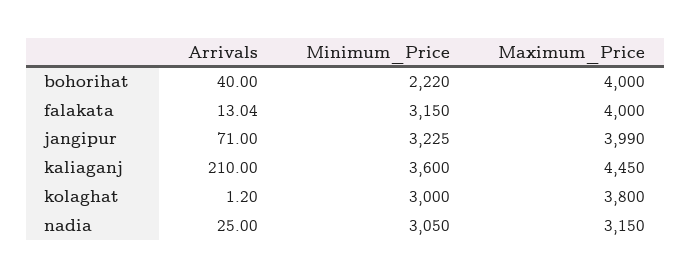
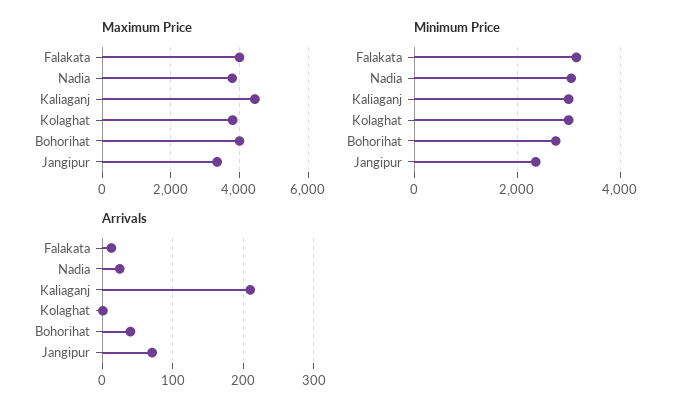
  {
    "Arrivals": {
      "bohorihat": 40,
      "falakata": 13.04,
      "jangipur": 71,
      "kaliaganj": 210,
      "kolaghat": 1.2,
      "nadia": 25
    },
    "Minimum_Price": {
-     "bohorihat": 2220,
+     "bohorihat": 2800,
      "falakata": 3150,
-     "jangipur": 3225,
+     "jangipur": 2400,
-     "kaliaganj": 3600,
+     "kaliaganj": 3000,
      "kolaghat": 3000,
      "nadia": 3050
    },
    "Maximum_Price": {
      "bohorihat": 4000,
      "falakata": 4000,
-     "jangipur": 3990,
+     "jangipur": 3400,
      "kaliaganj": 4450,
      "kolaghat": 3800,
-     "nadia": 3150
+     "nadia": 3800
    }
  }

